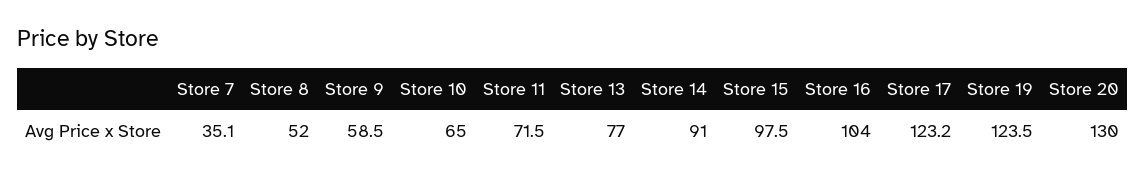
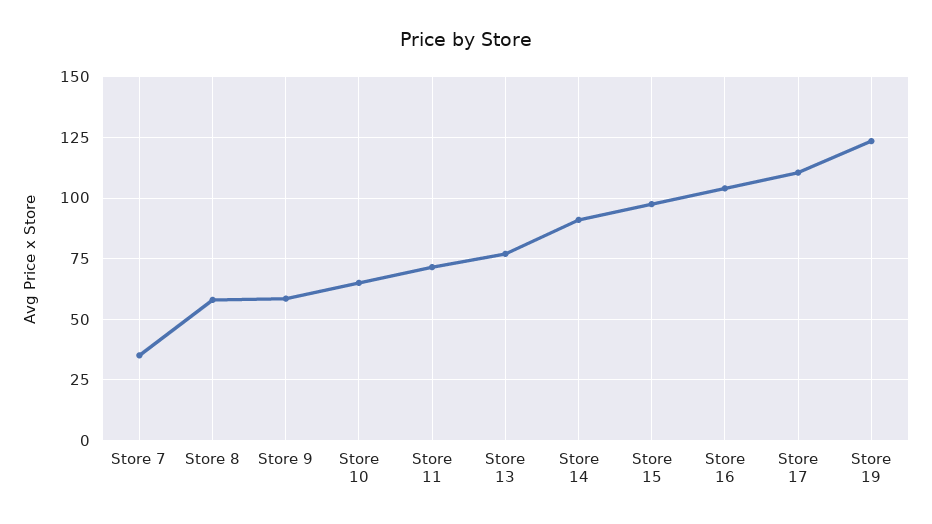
  {
    "Store 7": 35.1,
-   "Store 8": 52,
+   "Store 8": 57.5,
    "Store 9": 58.5,
    "Store 10": 65,
    "Store 11": 71.5,
    "Store 13": 77,
    "Store 14": 91,
    "Store 15": 97.5,
    "Store 16": 104,
-   "Store 17": 123.2,
+   "Store 17": 110,
-   "Store 19": 123.5,
+   "Store 19": 123.5
-   "Store 20": 130
  }

